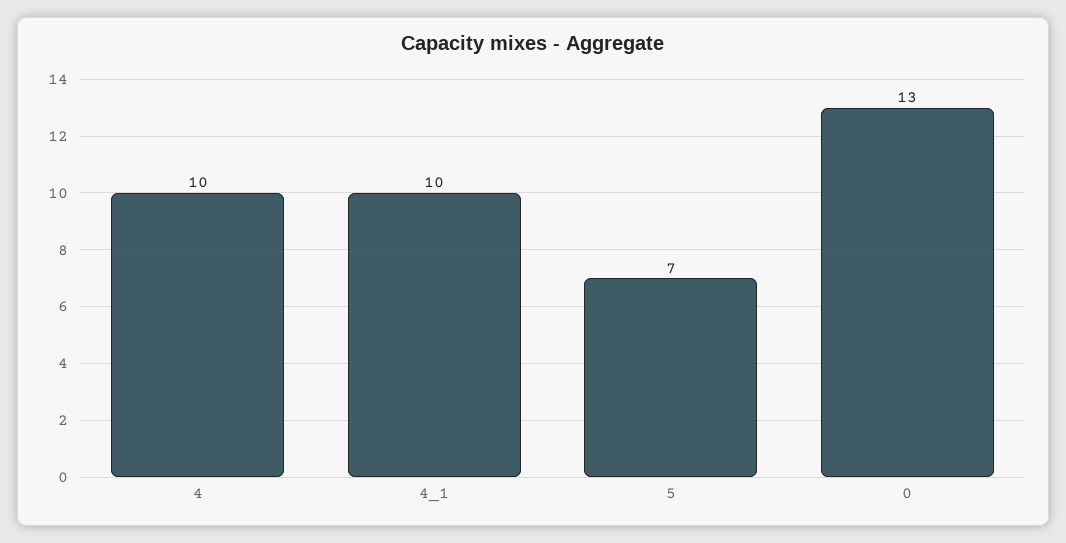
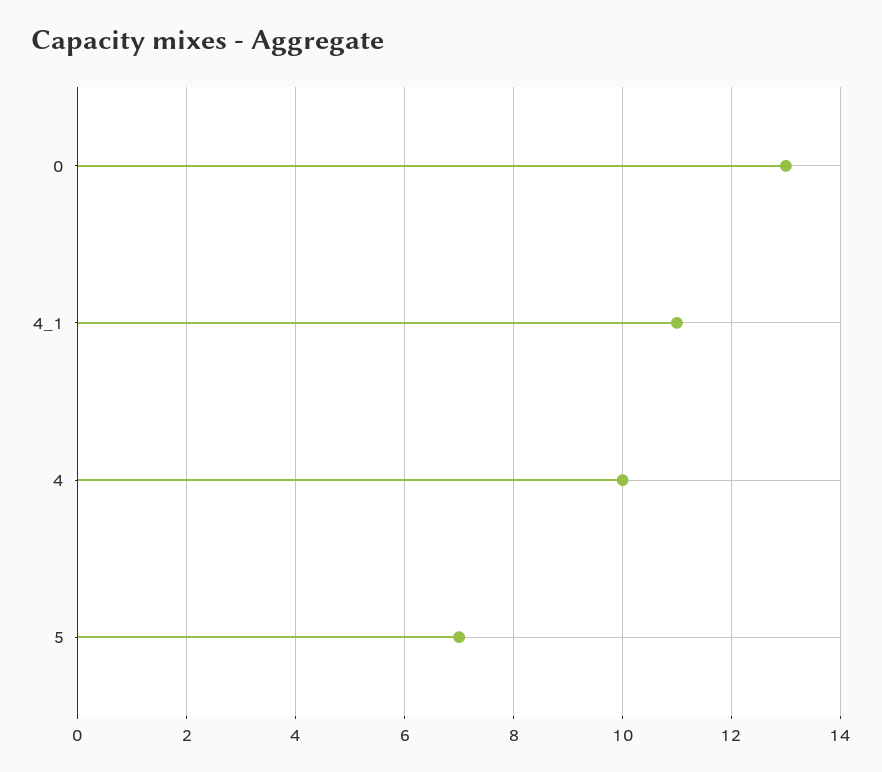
  {
    "4": 10,
-   "4_1": 10,
+   "4_1": 11,
    "5": 7,
    "0": 13
  }

